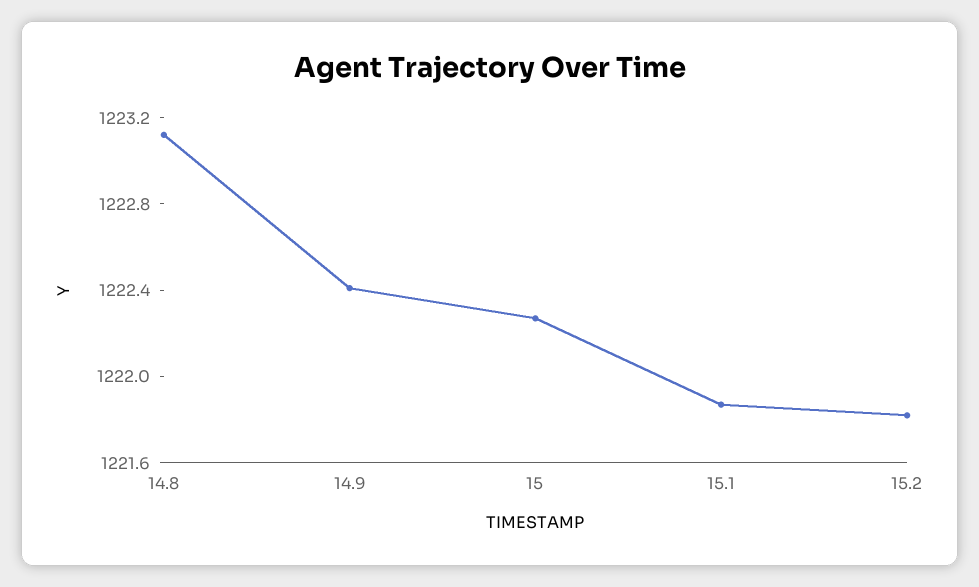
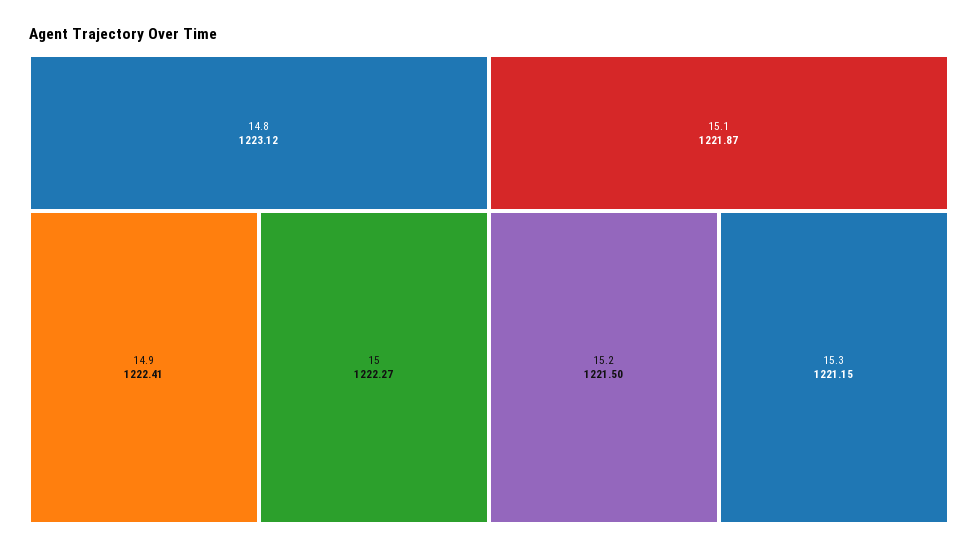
  {
    "14.8": 1223.12,
    "14.9": 1222.41,
    "15": 1222.27,
    "15.1": 1221.87,
-   "15.2": 1221.8
+   "15.2": 1221.5,
+   "15.3": 1221.15
  }

